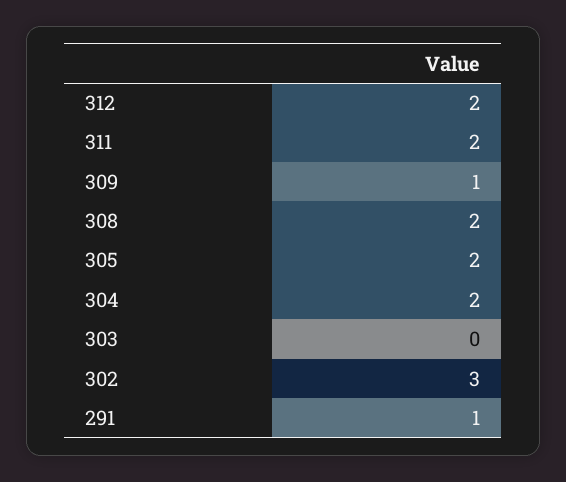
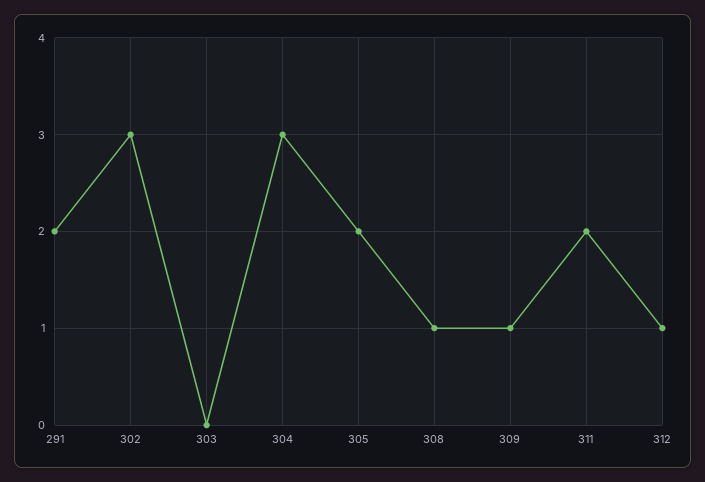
  {
-   "312": 2,
+   "312": 1,
    "311": 2,
    "309": 1,
-   "308": 2,
+   "308": 1,
    "305": 2,
-   "304": 2,
+   "304": 3,
    "303": 0,
    "302": 3,
-   "291": 1
+   "291": 2
  }

